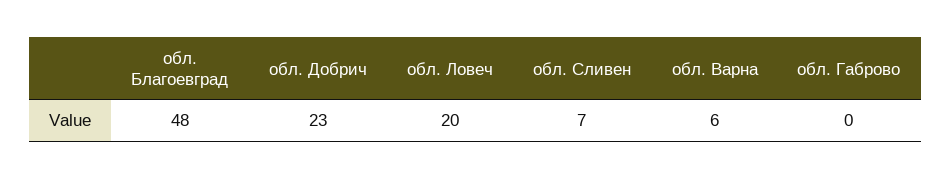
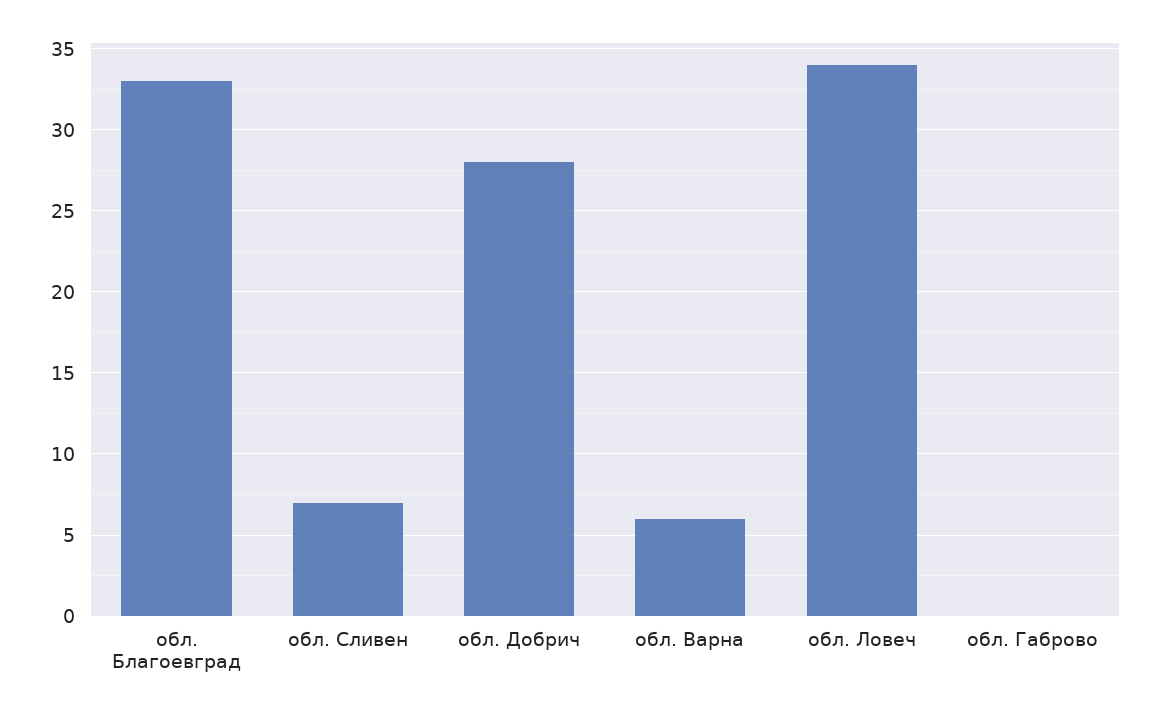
  {
-   "обл. Благоевград": 48,
+   "обл. Благоевград": 33,
-   "обл. Добрич": 23,
+   "обл. Добрич": 28,
-   "обл. Ловеч": 20,
+   "обл. Ловеч": 34,
    "обл. Сливен": 7,
    "обл. Варна": 6,
    "обл. Габрово": 0
  }

